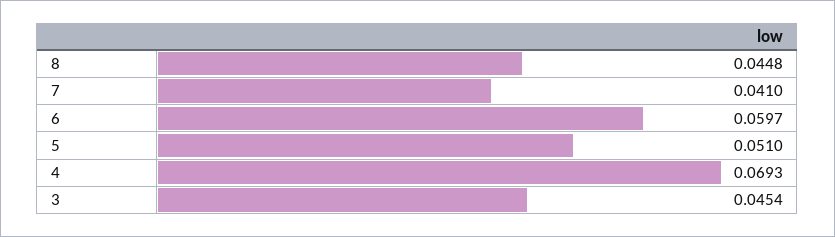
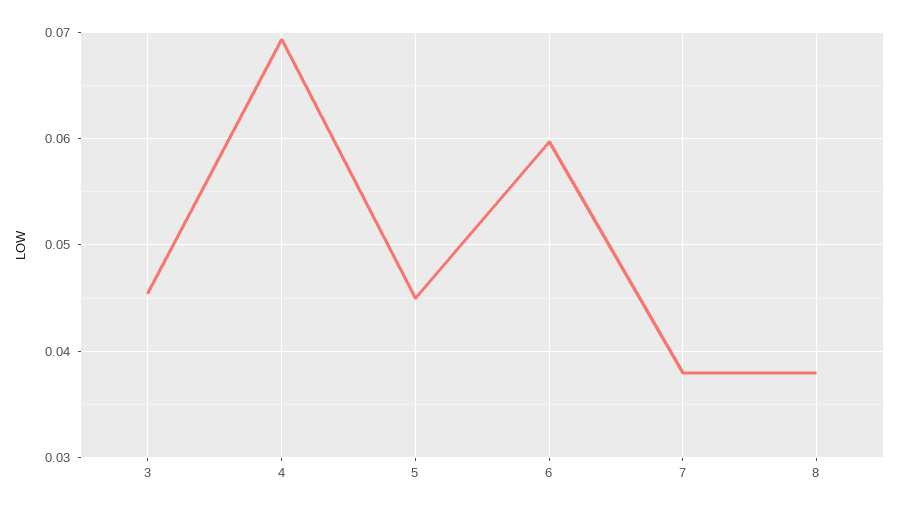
  {
-   "8": 0.0448,
+   "8": 0.038,
-   "7": 0.041,
+   "7": 0.038,
    "6": 0.0597,
-   "5": 0.051,
+   "5": 0.045,
    "4": 0.0693,
    "3": 0.0454
  }

